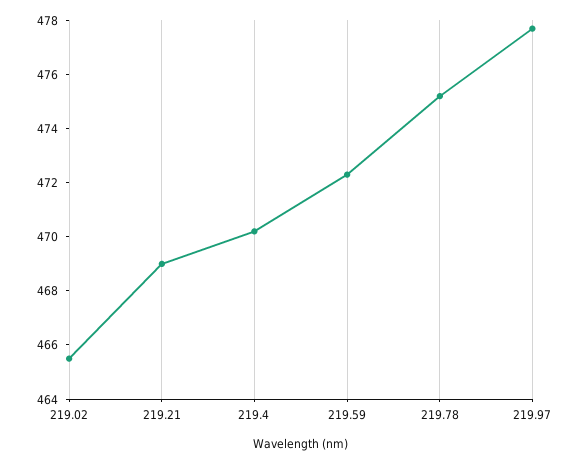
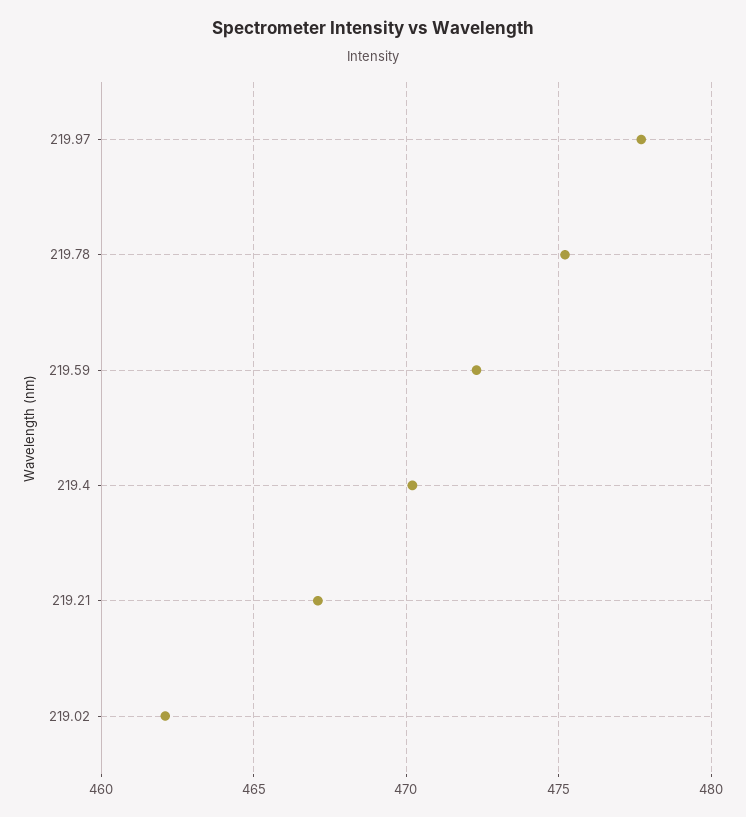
  {
-   "219.02": 465.5,
+   "219.02": 462,
-   "219.21": 469,
+   "219.21": 467,
    "219.4": 470,
    "219.59": 472.5,
    "219.78": 475,
    "219.97": 477.5
  }

